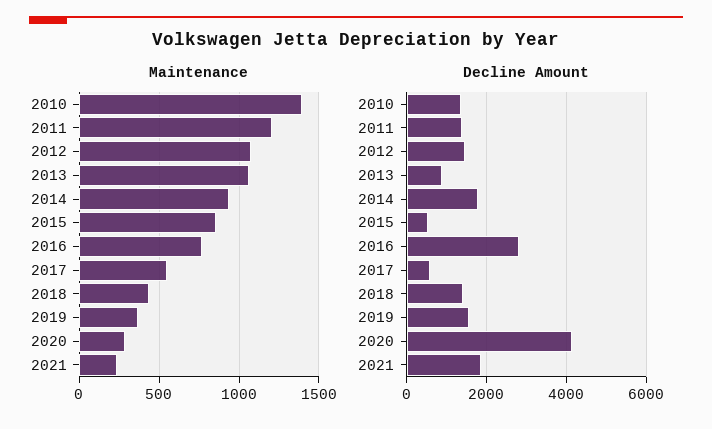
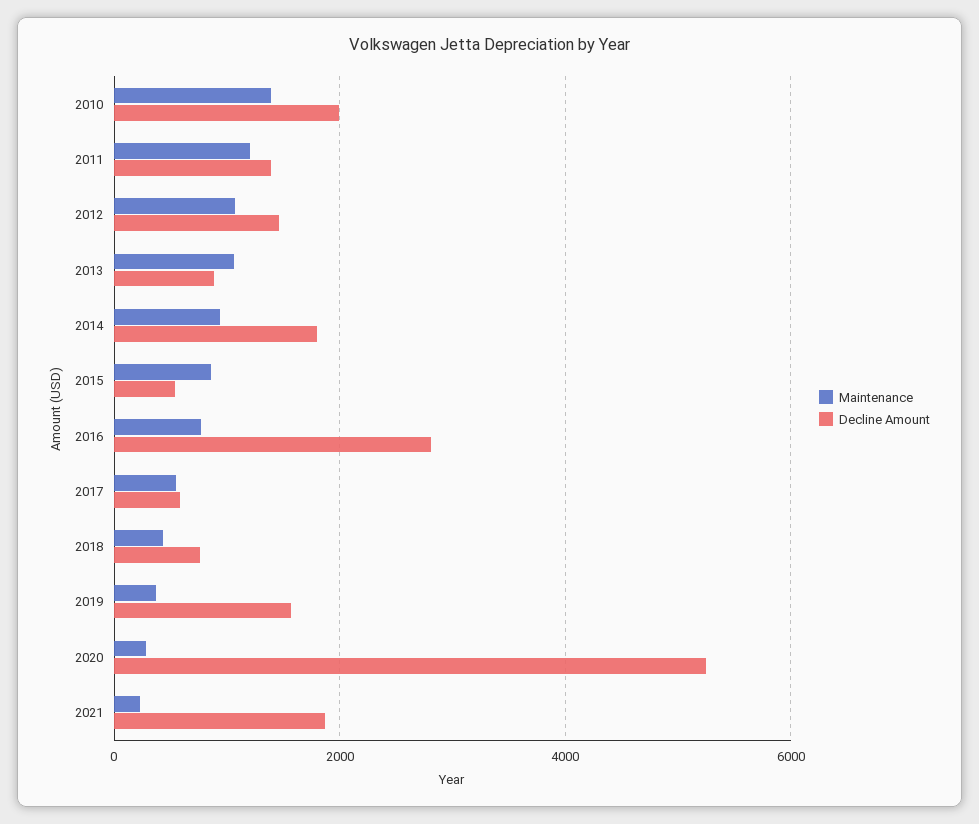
  {
    "Maintenance": {
      "2010": 1400,
      "2011": 1200,
      "2012": 1100,
      "2013": 1050,
      "2014": 950,
      "2015": 850,
      "2016": 750,
      "2017": 550,
      "2018": 450,
      "2019": 350,
      "2020": 300,
      "2021": 250
    },
    "Decline Amount": {
-     "2010": 1400,
+     "2010": 2000,
      "2011": 1400,
      "2012": 1400,
      "2013": 800,
      "2014": 1800,
      "2015": 600,
      "2016": 2800,
      "2017": 600,
-     "2018": 1400,
+     "2018": 800,
      "2019": 1600,
-     "2020": 4200,
+     "2020": 5200,
      "2021": 1800
    }
  }

